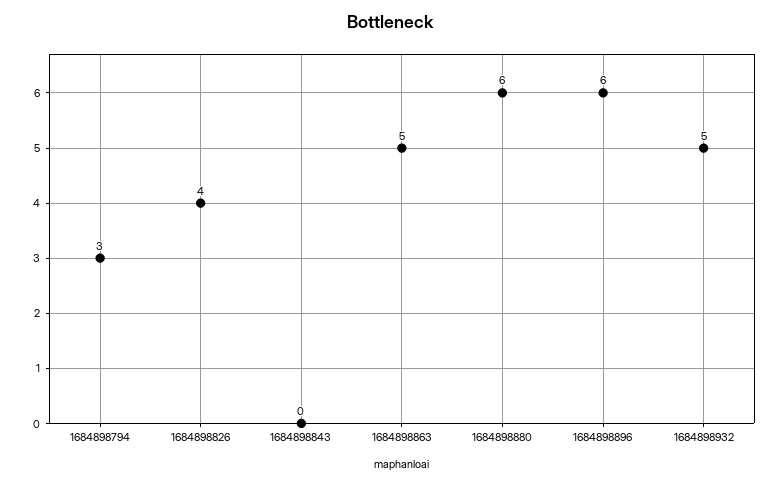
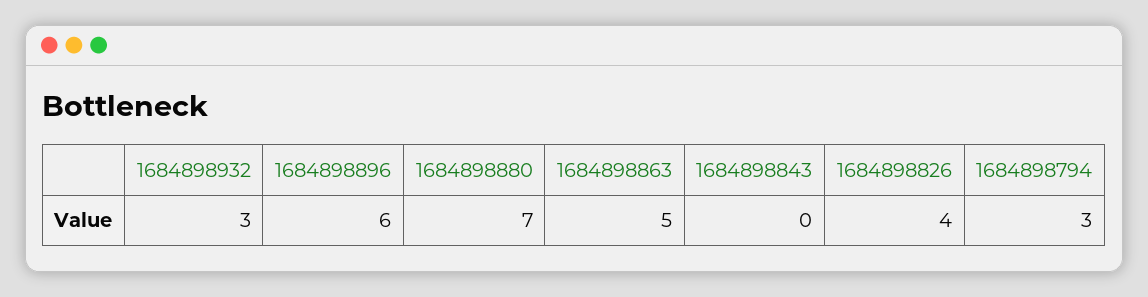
  {
    "1684898794": 3,
    "1684898826": 4,
    "1684898843": 0,
    "1684898863": 5,
-   "1684898880": 6,
+   "1684898880": 7,
    "1684898896": 6,
-   "1684898932": 5
+   "1684898932": 3
  }

